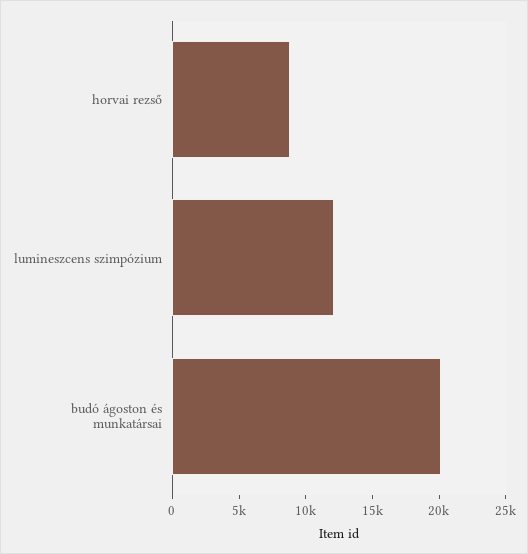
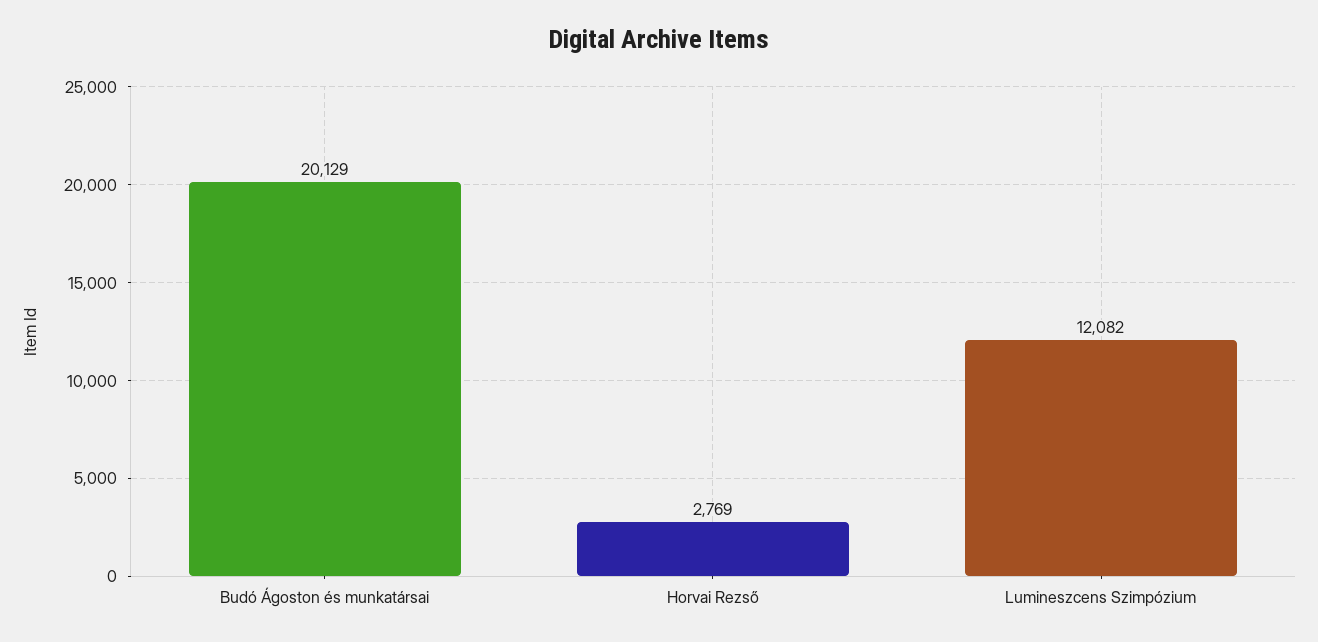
  {
-   "horvai rezső": 9000,
+   "horvai rezső": 2769,
    "lumineszcens szimpózium": 12082,
    "budó ágoston és munkatársai": 20129
  }

